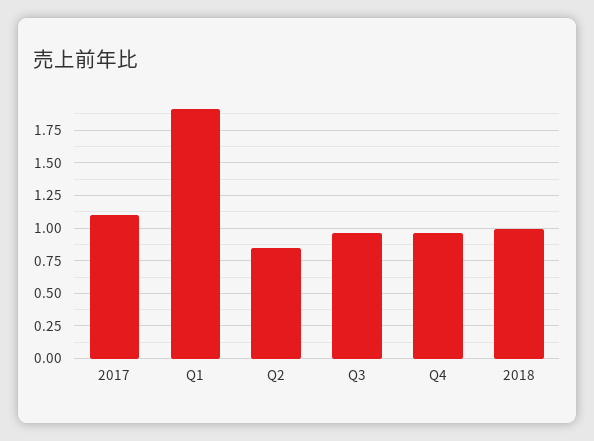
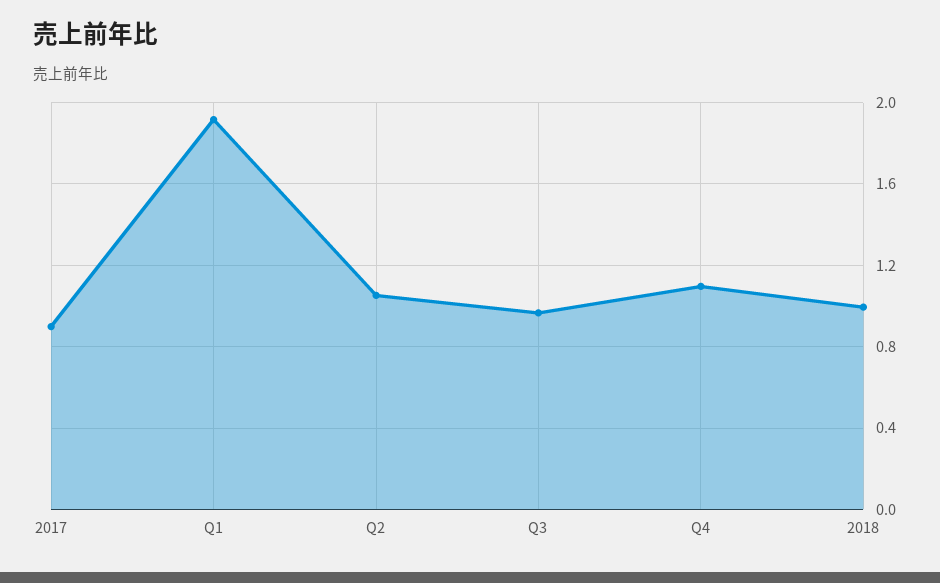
  {
-   "2017": 1.1,
+   "2017": 0.9,
    "Q1": 1.9,
-   "Q2": 0.85,
+   "Q2": 1.05,
    "Q3": 0.95,
-   "Q4": 0.95,
+   "Q4": 1.1,
    "2018": 1
  }

